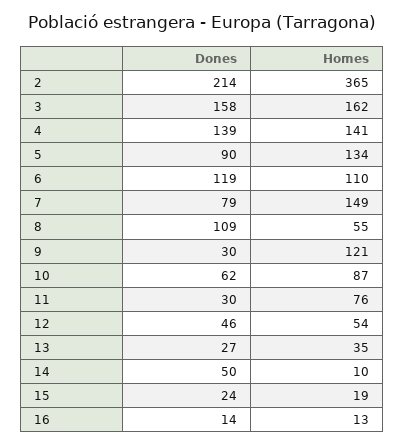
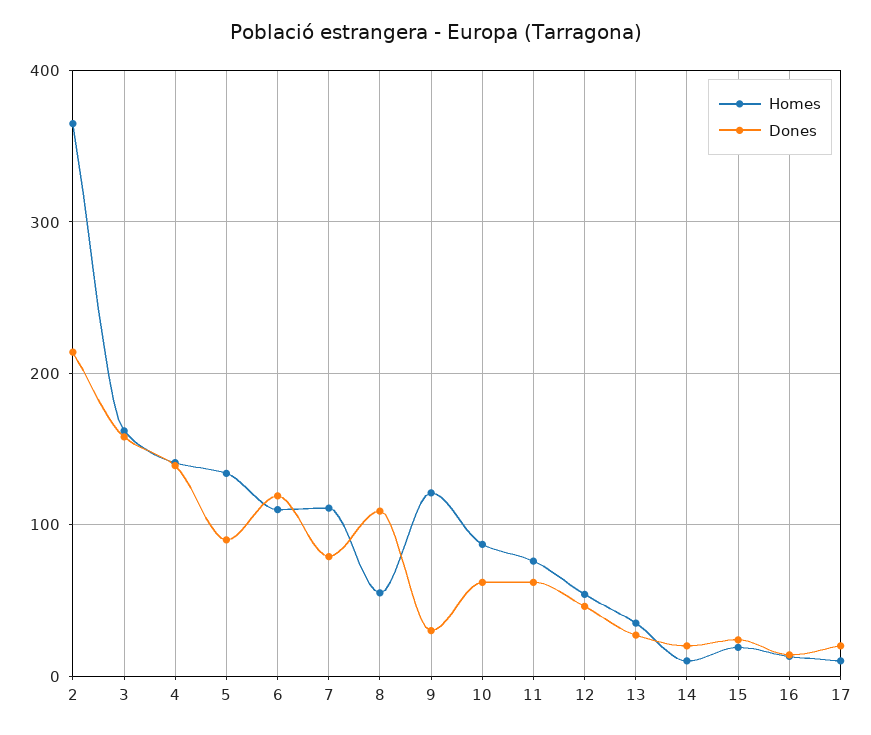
  {
    "Dones": {
      "2": 214,
      "3": 158,
      "4": 139,
      "5": 90,
      "6": 119,
      "7": 79,
      "8": 109,
      "9": 30,
      "10": 62,
-     "11": 30,
+     "11": 60,
      "12": 46,
      "13": 27,
-     "14": 50,
+     "14": 20,
      "15": 24,
-     "16": 14
+     "16": 14,
+     "17": 20
    },
    "Homes": {
      "2": 365,
      "3": 162,
      "4": 141,
      "5": 134,
      "6": 110,
-     "7": 149,
+     "7": 110,
      "8": 55,
      "9": 121,
      "10": 87,
      "11": 76,
      "12": 54,
      "13": 35,
      "14": 10,
      "15": 19,
-     "16": 13
+     "16": 13,
+     "17": 10
    }
  }

